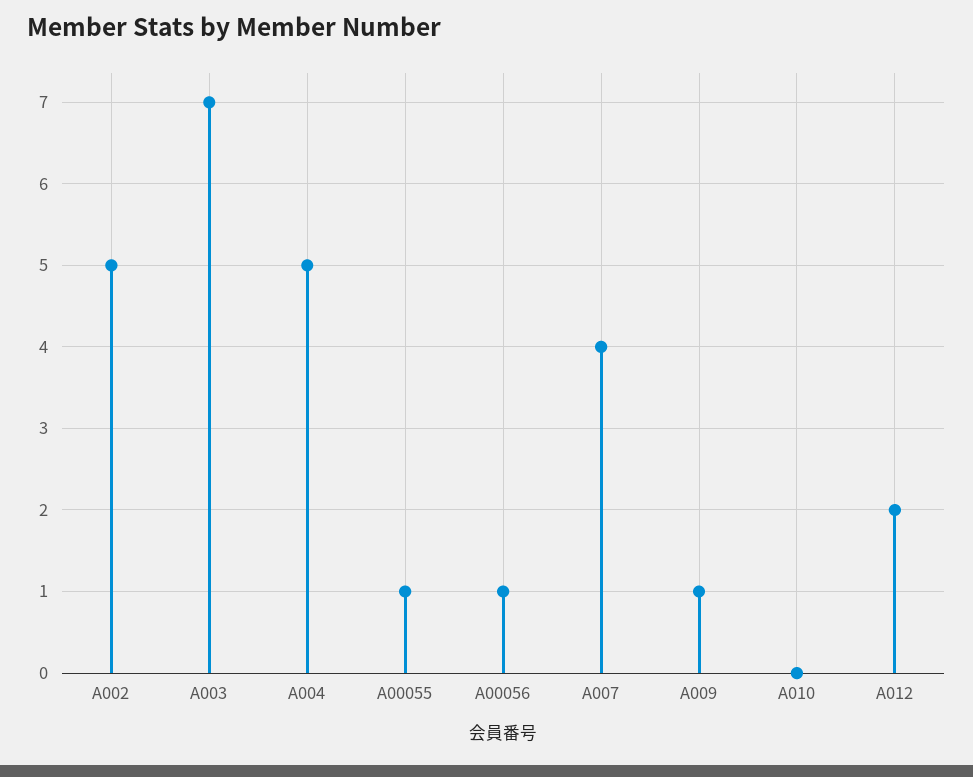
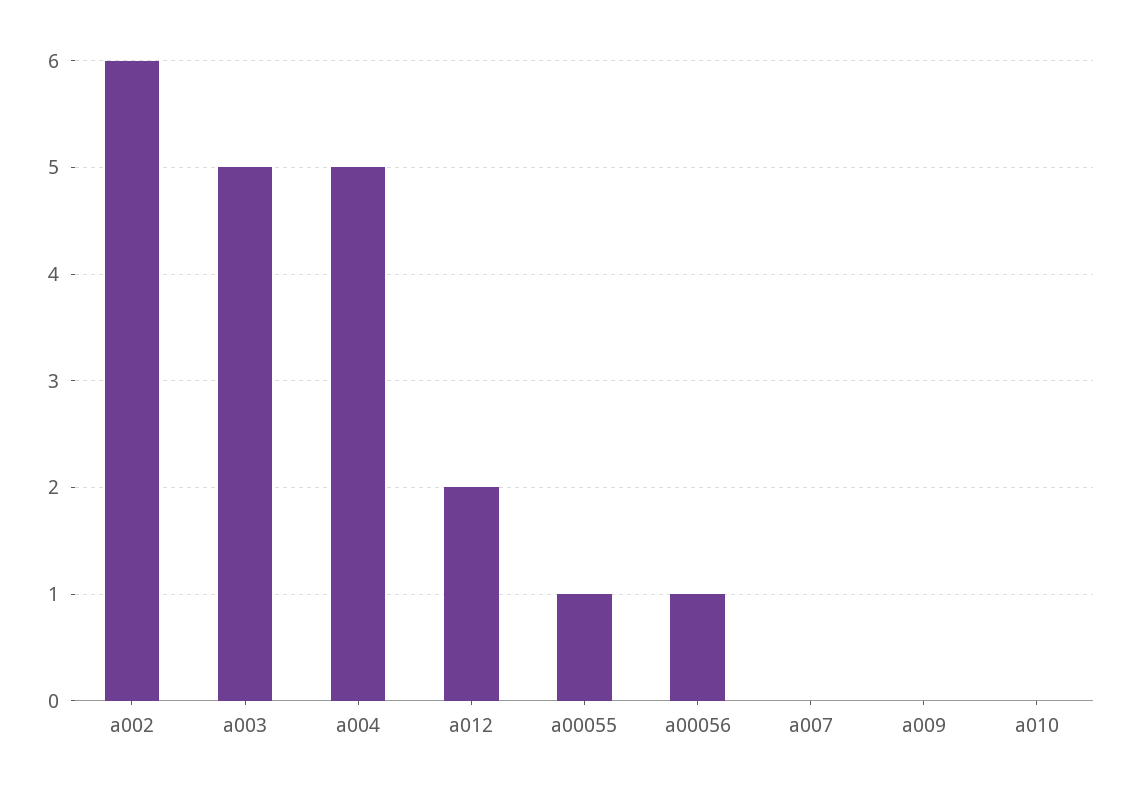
  {
-   "A002": 5,
+   "A002": 6,
-   "A003": 7,
+   "A003": 5,
    "A004": 5,
    "A00055": 1,
    "A00056": 1,
-   "A007": 4,
+   "A007": 0,
-   "A009": 1,
+   "A009": 0,
    "A010": 0,
    "A012": 2
  }

